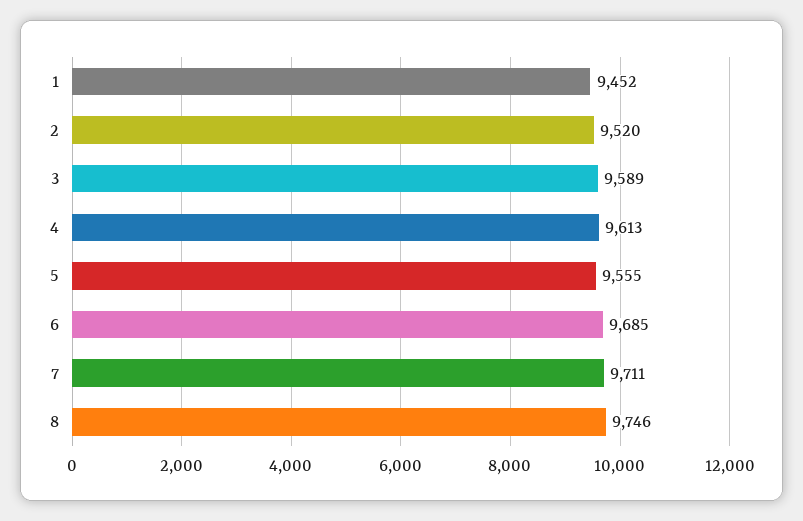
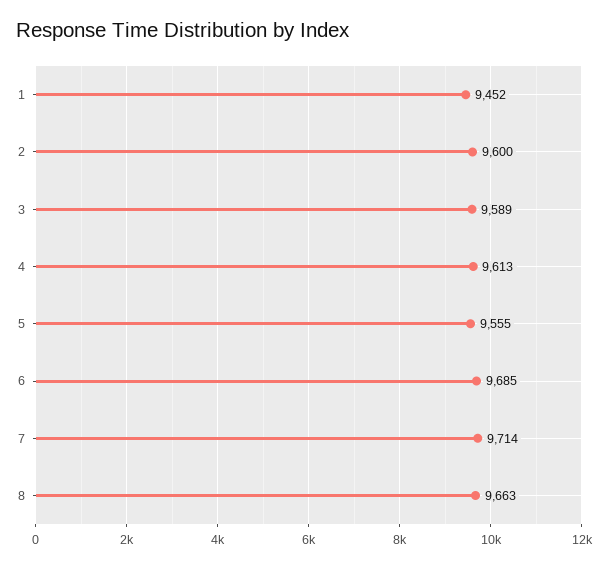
  {
    "1": 9452,
-   "2": 9520,
+   "2": 9600,
    "3": 9589,
    "4": 9613,
    "5": 9555,
    "6": 9685,
-   "7": 9711,
+   "7": 9714,
-   "8": 9746
+   "8": 9663
  }

